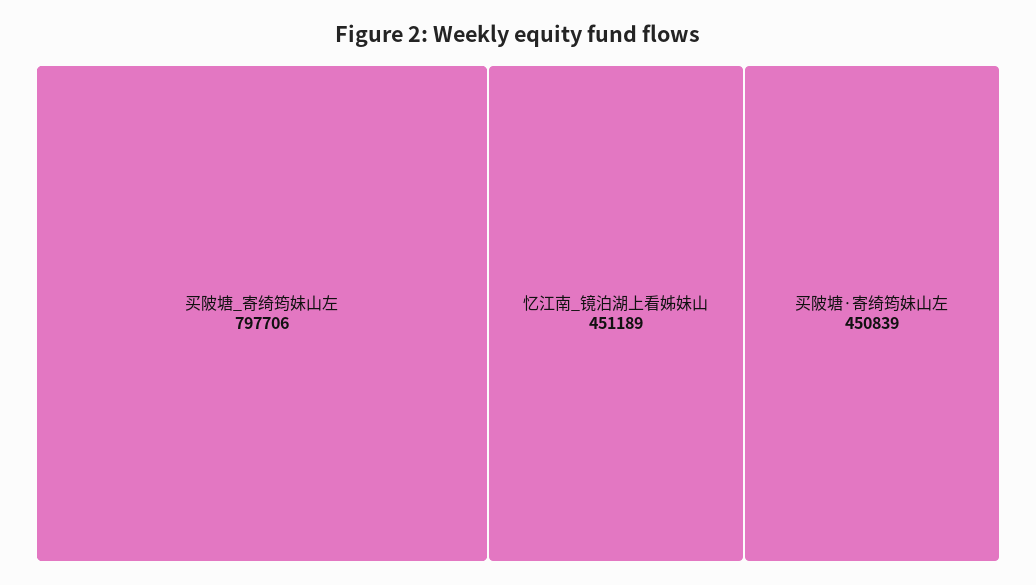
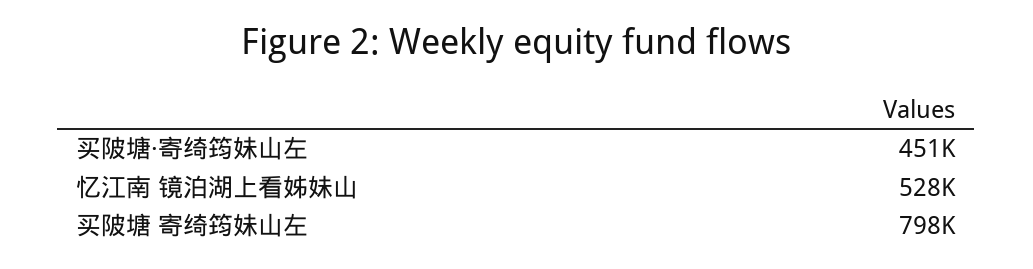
  {
    "买陂塘_寄绮筠妹山左": 797706,
-   "忆江南_镜泊湖上看姊妹山": 451189,
+   "忆江南_镜泊湖上看姊妹山": 528000,
    "买陂塘·寄绮筠妹山左": 450839
  }

